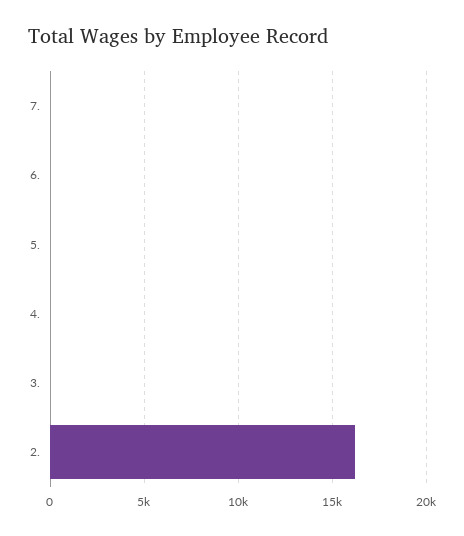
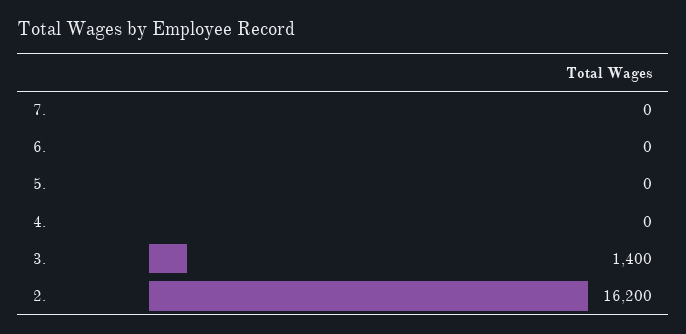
  {
    "7.": 0,
    "6.": 0,
    "5.": 0,
    "4.": 0,
-   "3.": 0,
+   "3.": 1400,
    "2.": 16200
  }

